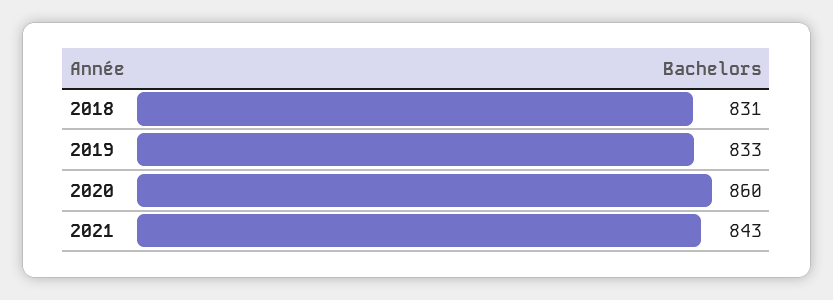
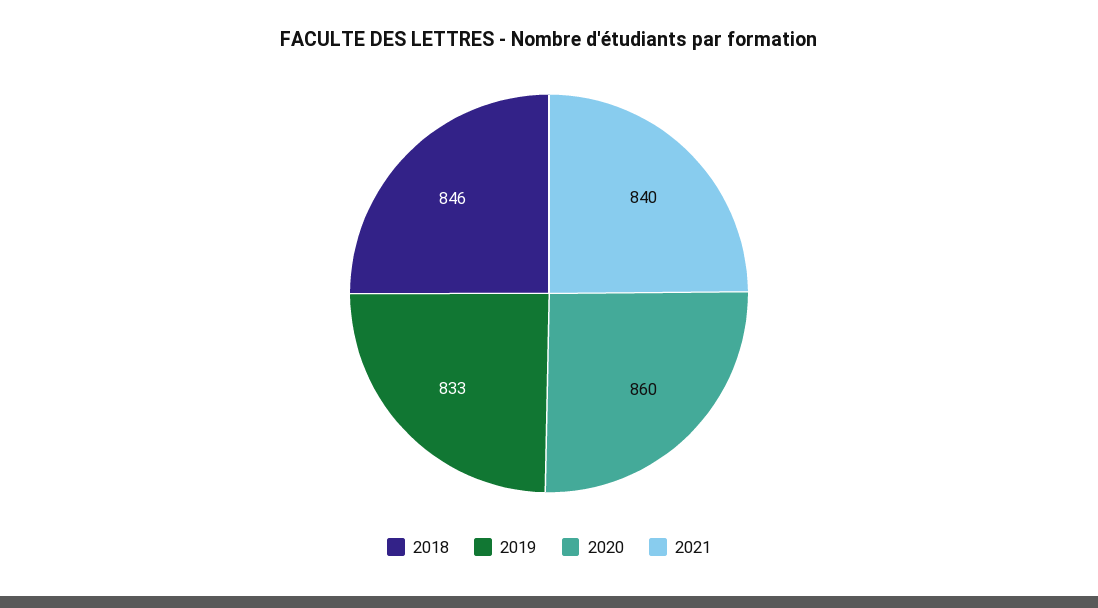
  {
-   "2018": 831,
+   "2018": 846,
    "2019": 833,
    "2020": 860,
-   "2021": 843
+   "2021": 840
  }

